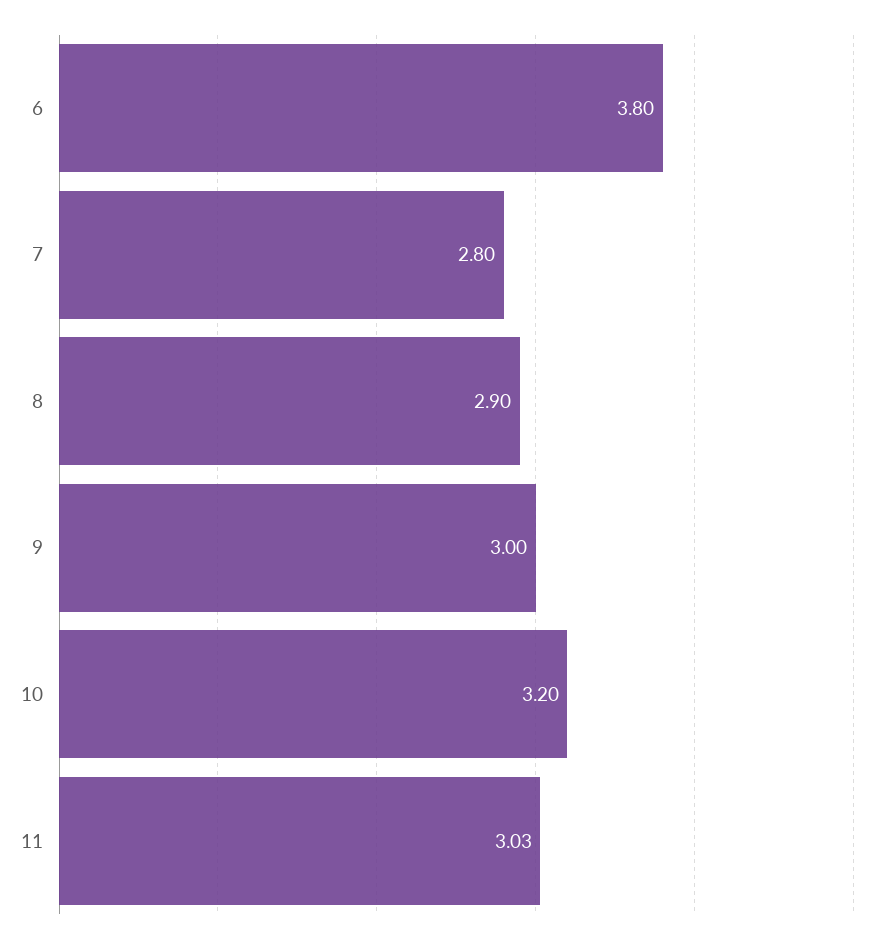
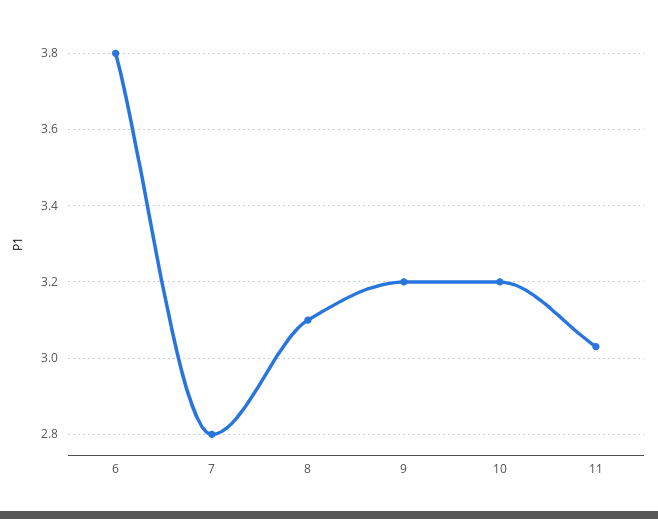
  {
    "6": 3.8,
    "7": 2.8,
-   "8": 2.9,
+   "8": 3.1,
-   "9": 3,
+   "9": 3.2,
    "10": 3.2,
    "11": 3.03
  }

